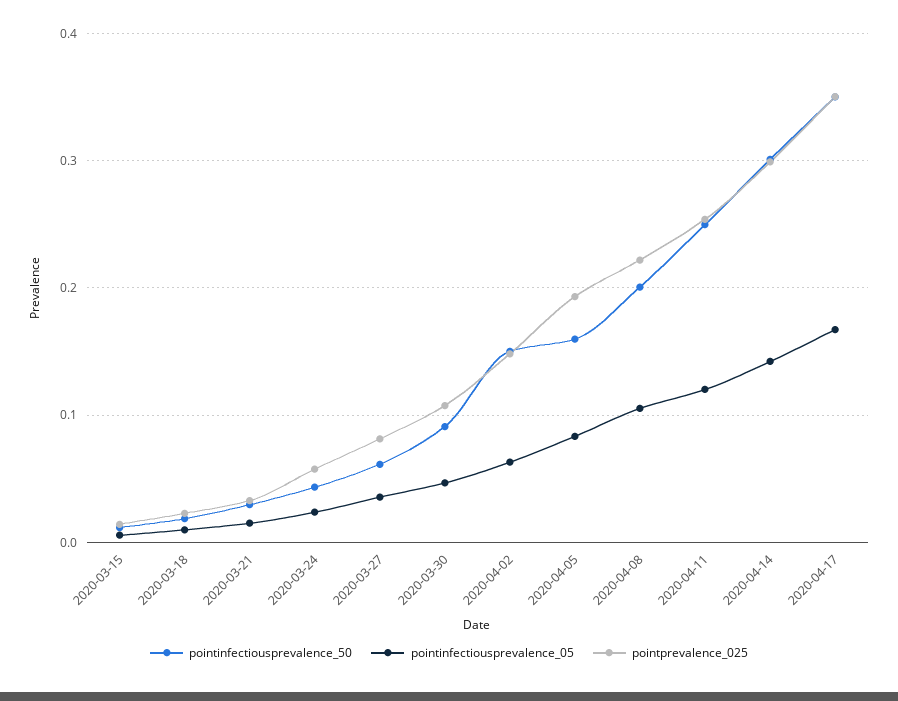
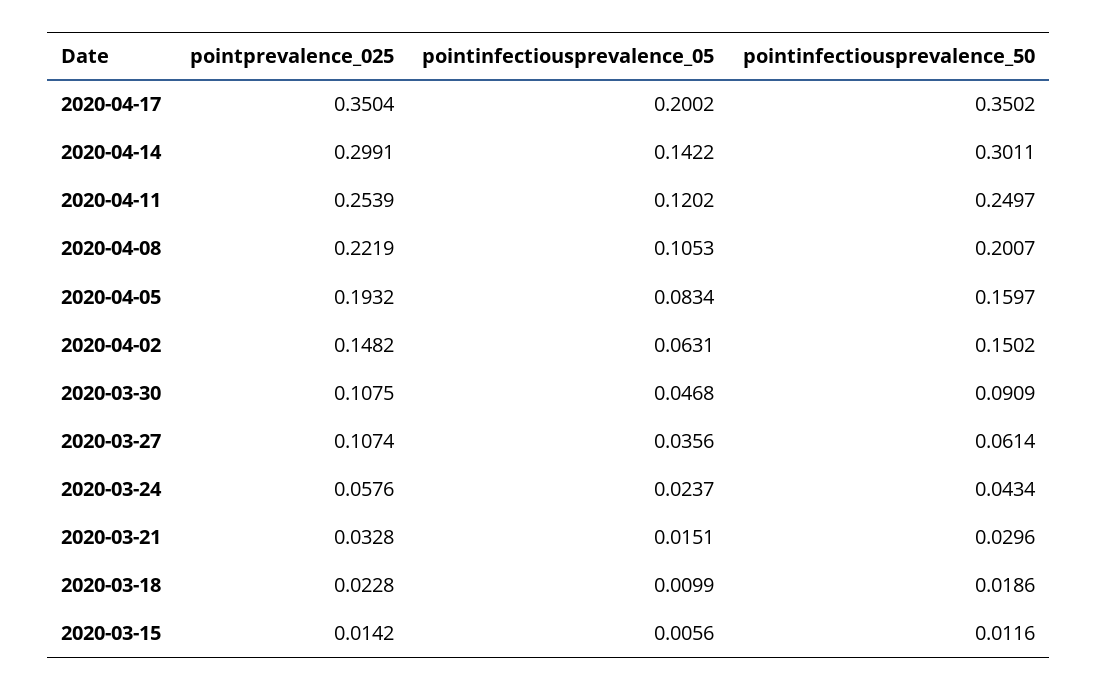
  {
    "pointinfectiousprevalence_50": {
      "2020-03-15": 0.0116,
      "2020-03-18": 0.0186,
      "2020-03-21": 0.0296,
      "2020-03-24": 0.0434,
      "2020-03-27": 0.0614,
      "2020-03-30": 0.0909,
      "2020-04-02": 0.1502,
      "2020-04-05": 0.1597,
      "2020-04-08": 0.2007,
      "2020-04-11": 0.2497,
      "2020-04-14": 0.3011,
      "2020-04-17": 0.3502
    },
    "pointinfectiousprevalence_05": {
      "2020-03-15": 0.0056,
      "2020-03-18": 0.0099,
      "2020-03-21": 0.0151,
      "2020-03-24": 0.0237,
      "2020-03-27": 0.0356,
      "2020-03-30": 0.0468,
      "2020-04-02": 0.0631,
      "2020-04-05": 0.0834,
      "2020-04-08": 0.1053,
      "2020-04-11": 0.1202,
      "2020-04-14": 0.1422,
-     "2020-04-17": 0.17
+     "2020-04-17": 0.2002
    },
    "pointprevalence_025": {
      "2020-03-15": 0.0142,
      "2020-03-18": 0.0228,
      "2020-03-21": 0.0328,
      "2020-03-24": 0.0576,
-     "2020-03-27": 0.08,
+     "2020-03-27": 0.1074,
      "2020-03-30": 0.1075,
      "2020-04-02": 0.1482,
      "2020-04-05": 0.1932,
      "2020-04-08": 0.2219,
      "2020-04-11": 0.2539,
      "2020-04-14": 0.2991,
      "2020-04-17": 0.3504
    }
  }

